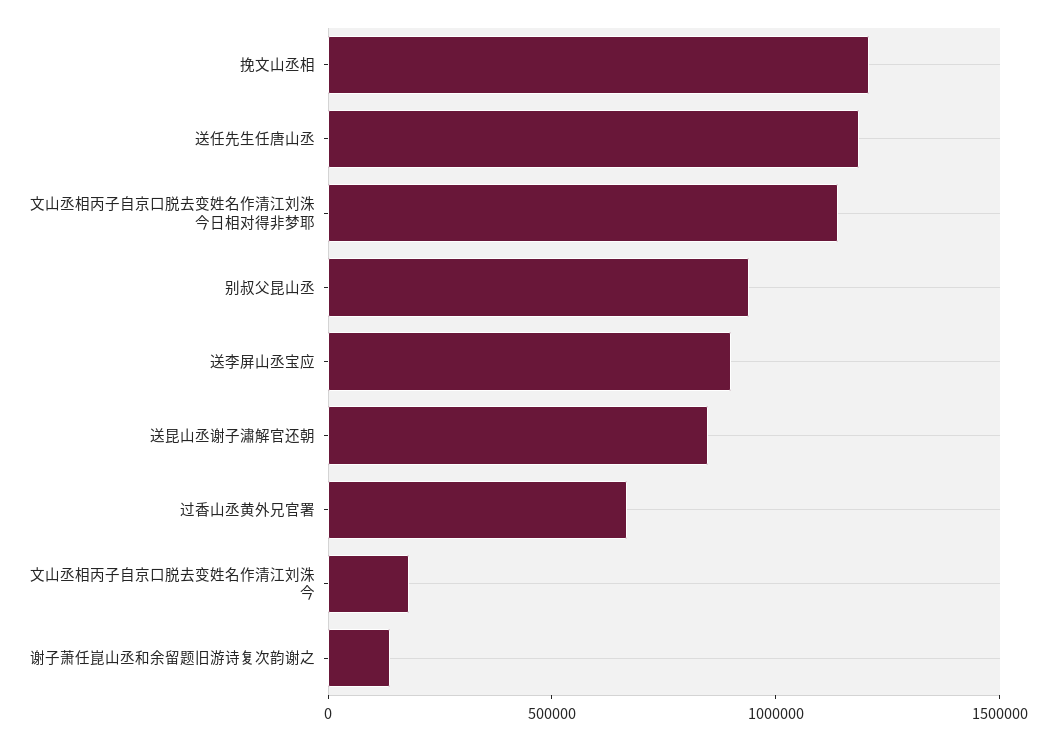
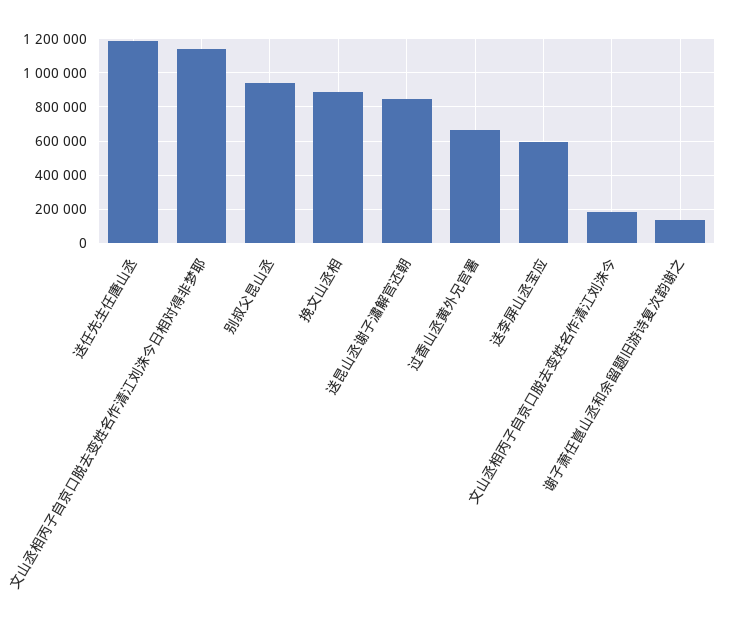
  {
-   "挽文山丞相": 1200000,
+   "挽文山丞相": 900000,
    "送任先生任唐山丞": 1200000,
    "文山丞相丙子自京口脱去变姓名作清江刘洙今日相对得非梦耶": 1150000,
    "别叔父昆山丞": 950000,
-   "送李屏山丞宝应": 900000,
+   "送李屏山丞宝应": 600000,
    "送昆山丞谢子潚解官还朝": 850000,
    "过香山丞黄外兄官署": 650000,
    "文山丞相丙子自京口脱去变姓名作清江刘洙今": 200000,
    "谢子萧任崑山丞和余留题旧游诗复次韵谢之": 150000
  }

